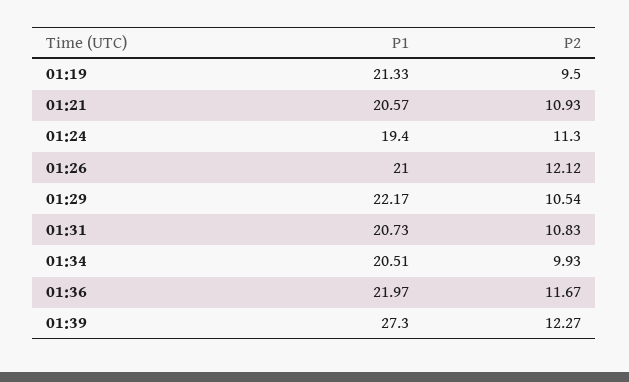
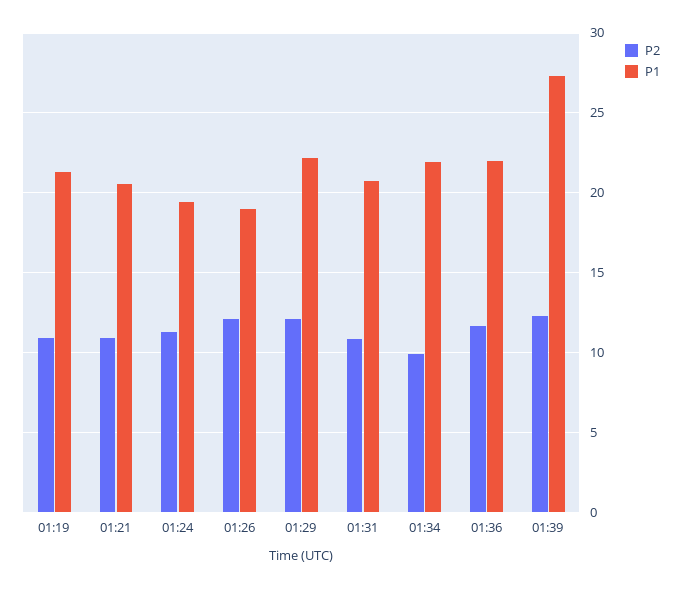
  {
    "P1": {
      "01:19": 21.33,
      "01:21": 20.57,
      "01:24": 19.4,
-     "01:26": 21,
+     "01:26": 19,
      "01:29": 22.17,
      "01:31": 20.73,
-     "01:34": 20.51,
+     "01:34": 22,
      "01:36": 21.97,
      "01:39": 27.3
    },
    "P2": {
-     "01:19": 9.5,
+     "01:19": 11,
      "01:21": 10.93,
      "01:24": 11.3,
      "01:26": 12.12,
-     "01:29": 10.54,
+     "01:29": 12,
      "01:31": 10.83,
      "01:34": 9.93,
      "01:36": 11.67,
      "01:39": 12.27
    }
  }

